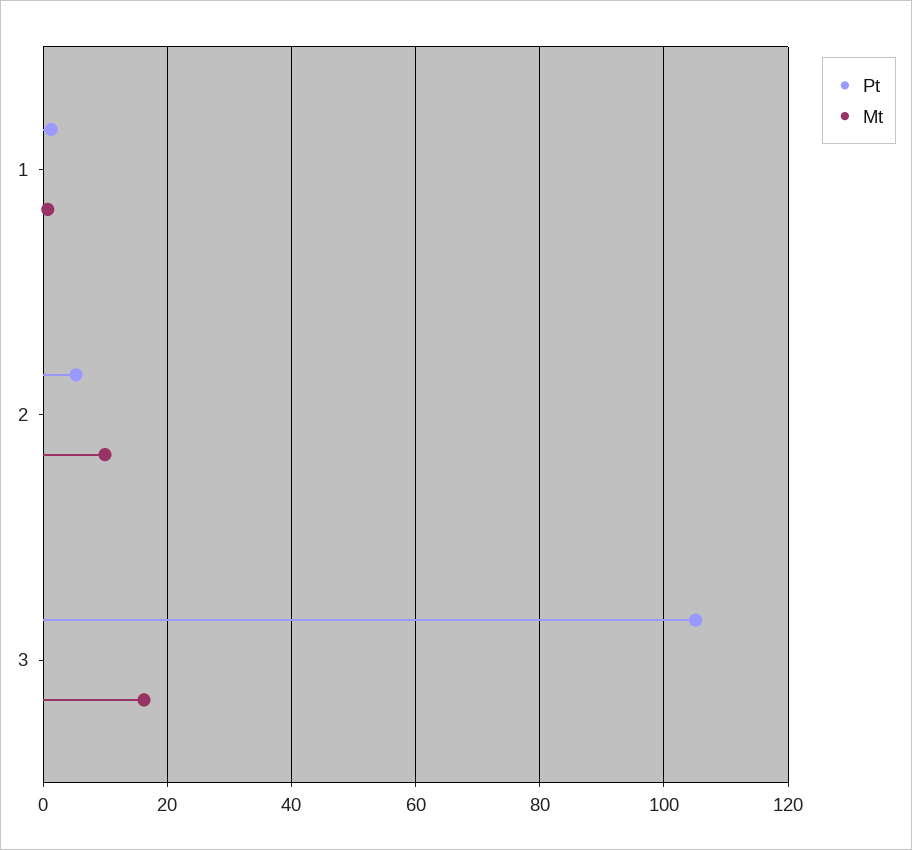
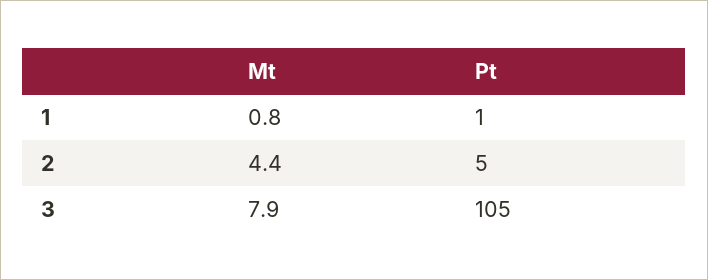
  {
    "Pt": {
      "1": 1,
      "2": 5,
      "3": 105
    },
    "Mt": {
      "1": 0.8,
-     "2": 10,
+     "2": 4.4,
-     "3": 16
+     "3": 7.9
    }
  }

